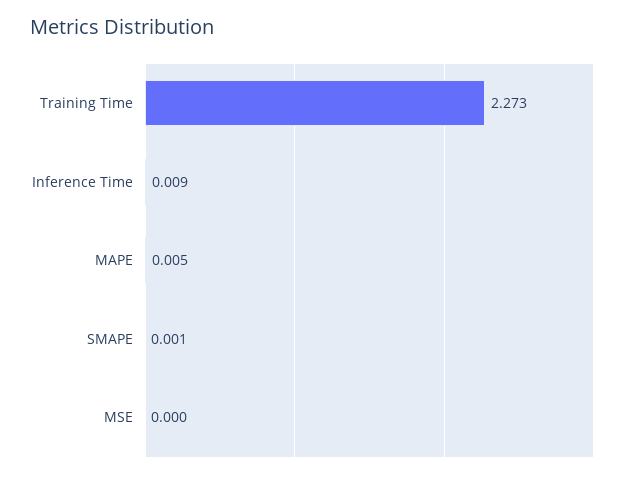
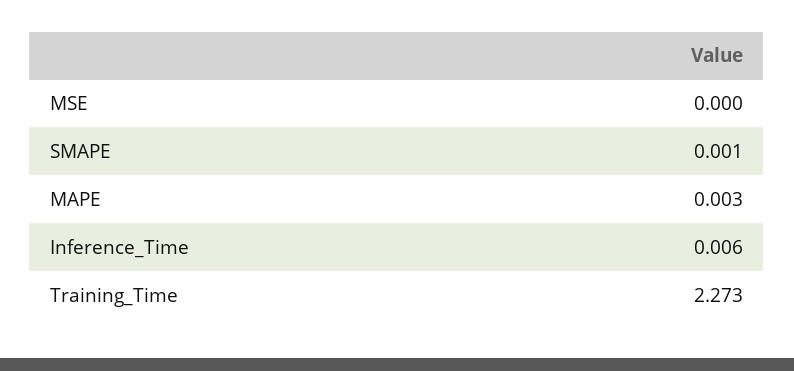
  {
    "Training Time": 2.273,
-   "Inference Time": 0.009,
+   "Inference Time": 0.006,
-   "MAPE": 0.005,
+   "MAPE": 0.003,
    "SMAPE": 0.001,
    "MSE": 0
  }

